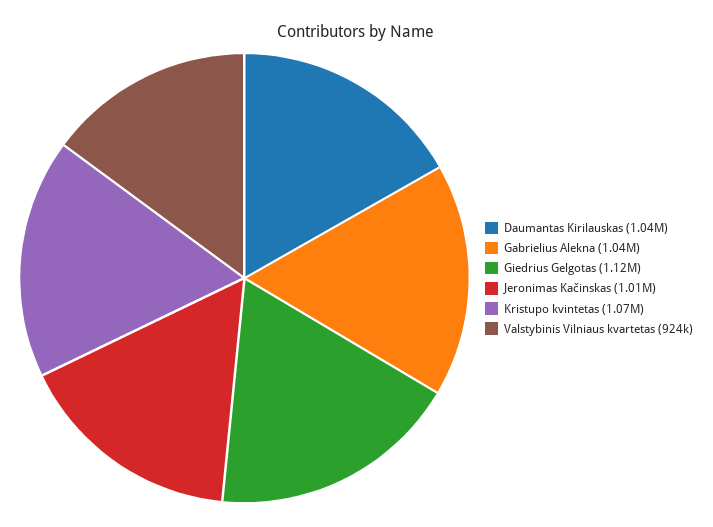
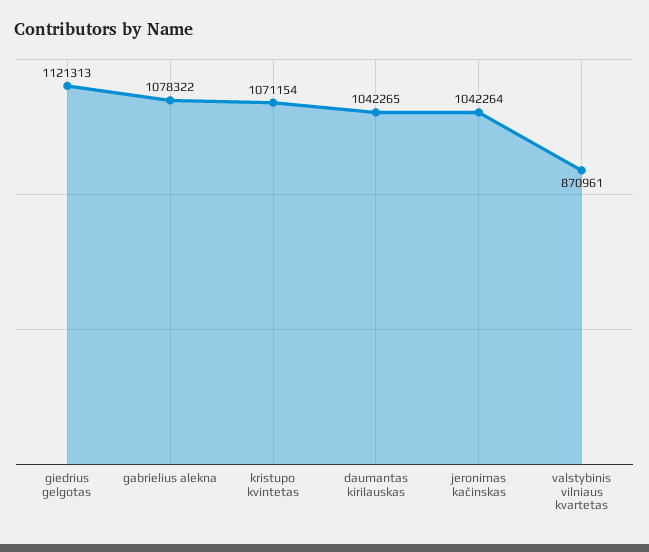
  {
    "Daumantas Kirilauskas": 1042265,
-   "Gabrielius Alekna": 1040000,
+   "Gabrielius Alekna": 1078322,
    "Giedrius Gelgotas": 1121313,
-   "Jeronimas Kačinskas": 1010000,
+   "Jeronimas Kačinskas": 1042264,
    "Kristupo kvintetas": 1071154,
-   "Valstybinis Vilniaus kvartetas": 924000
+   "Valstybinis Vilniaus kvartetas": 870961
  }

